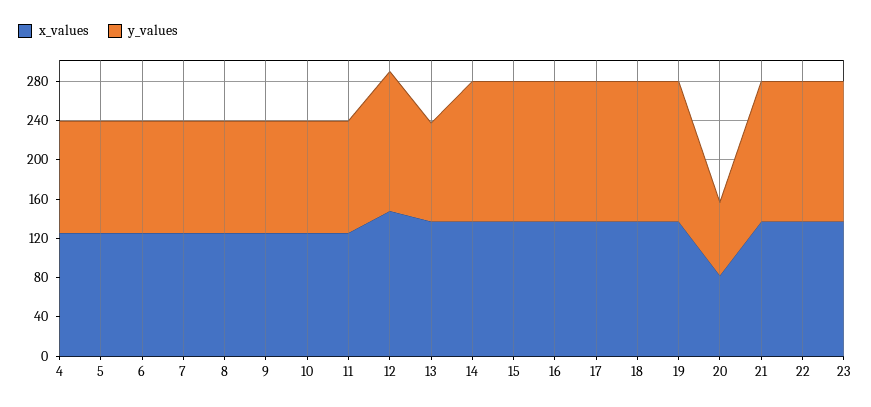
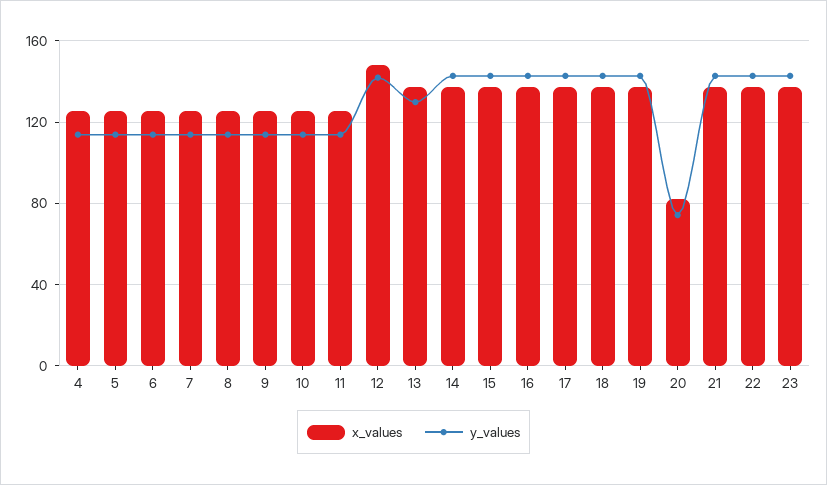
  {
    "x_values": {
      "4": 125,
      "5": 125,
      "6": 125,
      "7": 125,
      "8": 125,
      "9": 125,
      "10": 125,
      "11": 125,
      "12": 150,
      "13": 135,
      "14": 135,
      "15": 135,
      "16": 135,
      "17": 135,
      "18": 135,
      "19": 135,
      "20": 80,
      "21": 135,
      "22": 135,
      "23": 135
    },
    "y_values": {
      "4": 115,
      "5": 115,
      "6": 115,
      "7": 115,
      "8": 115,
      "9": 115,
      "10": 115,
      "11": 115,
      "12": 140,
-     "13": 100,
+     "13": 130,
      "14": 145,
      "15": 145,
      "16": 145,
      "17": 145,
      "18": 145,
      "19": 145,
      "20": 75,
      "21": 145,
      "22": 145,
      "23": 145
    }
  }

